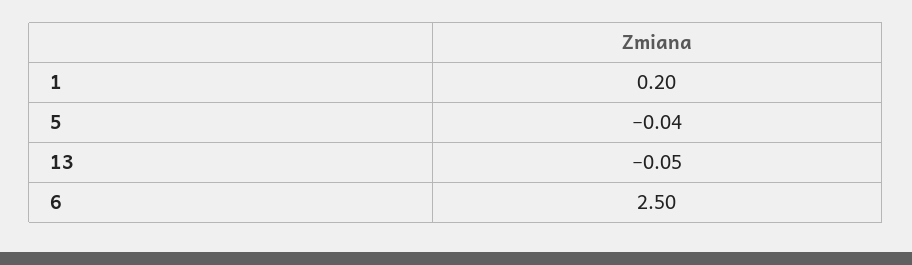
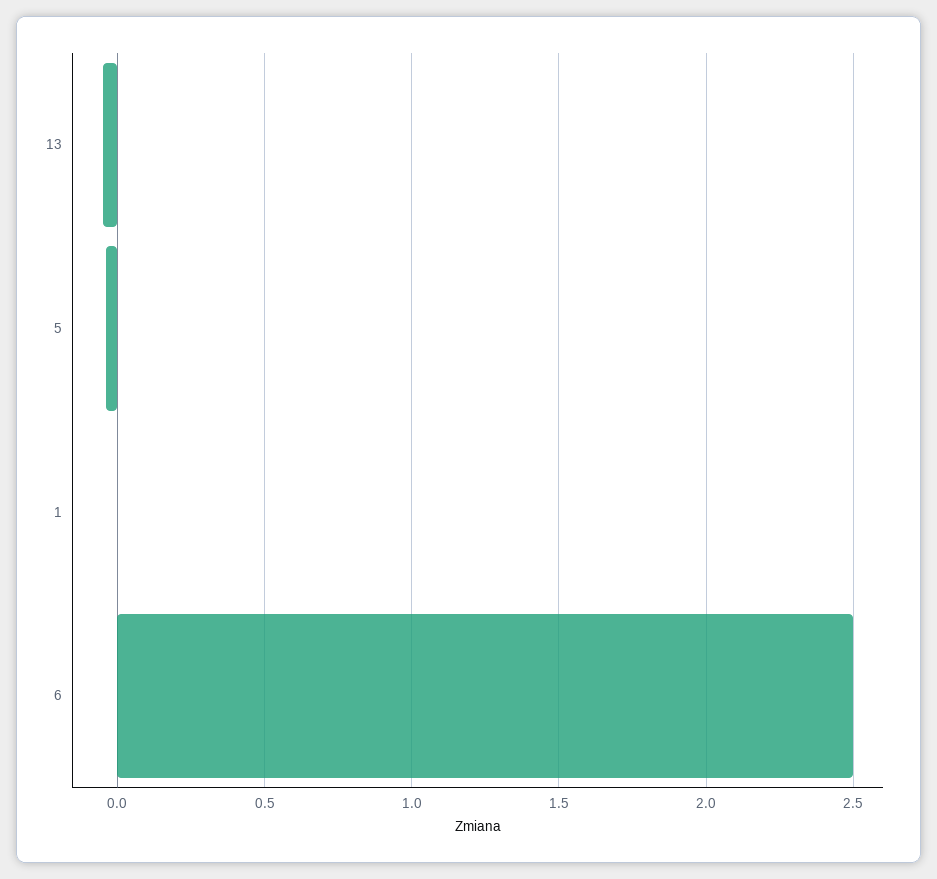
  {
-   "1": 0.2,
+   "1": 0,
    "5": -0.04,
    "13": -0.05,
    "6": 2.5
  }

